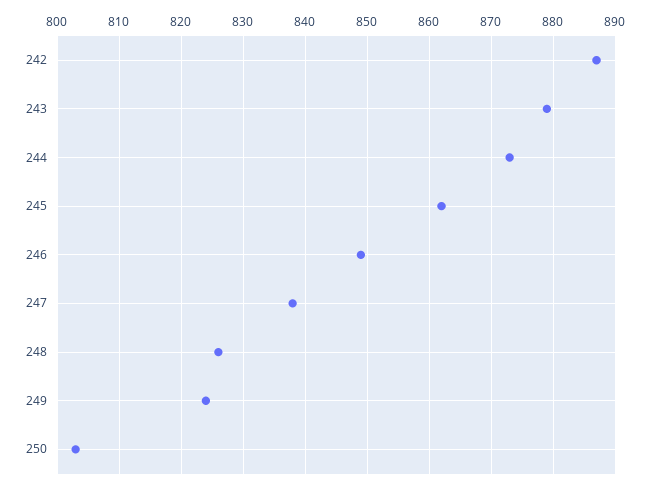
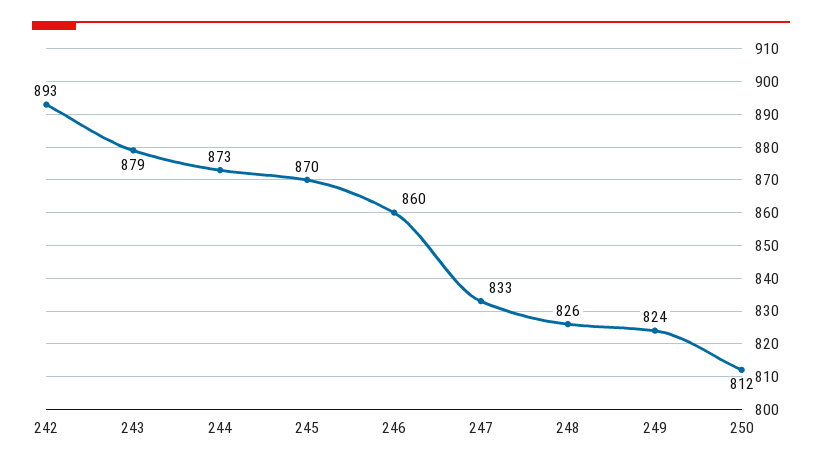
  {
-   "242": 887,
+   "242": 893,
    "243": 879,
    "244": 873,
-   "245": 862,
+   "245": 870,
-   "246": 849,
+   "246": 860,
-   "247": 838,
+   "247": 833,
    "248": 826,
    "249": 824,
-   "250": 803
+   "250": 812
  }

